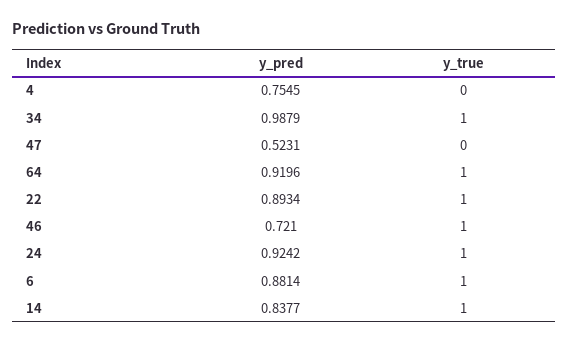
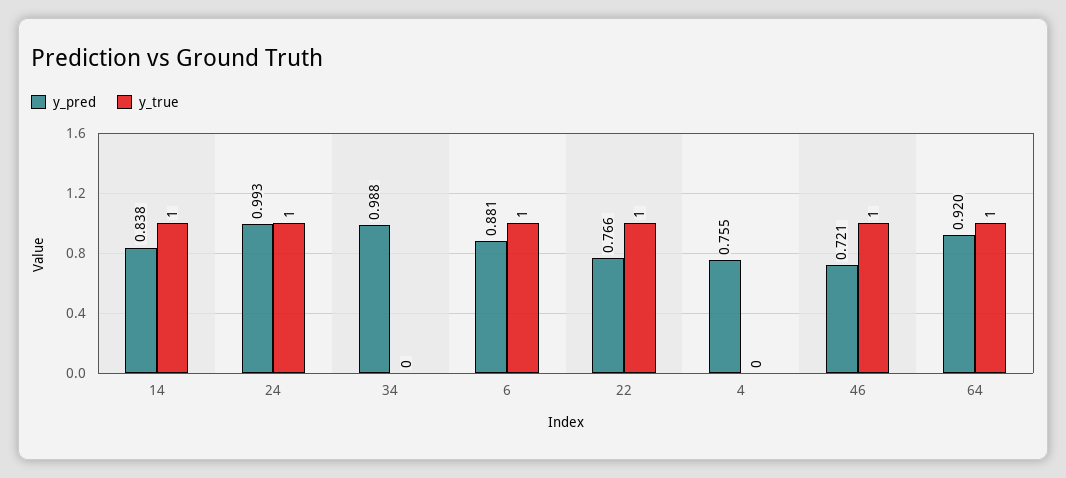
  {
    "y_pred": {
      "4": 0.7545,
      "34": 0.9879,
-     "47": 0.5231,
      "64": 0.9196,
-     "22": 0.8934,
+     "22": 0.766,
      "46": 0.721,
-     "24": 0.9242,
+     "24": 0.993,
      "6": 0.8814,
      "14": 0.8377
    },
    "y_true": {
      "4": 0,
-     "34": 1,
+     "34": 0,
-     "47": 0,
      "64": 1,
      "22": 1,
      "46": 1,
      "24": 1,
      "6": 1,
      "14": 1
    }
  }

